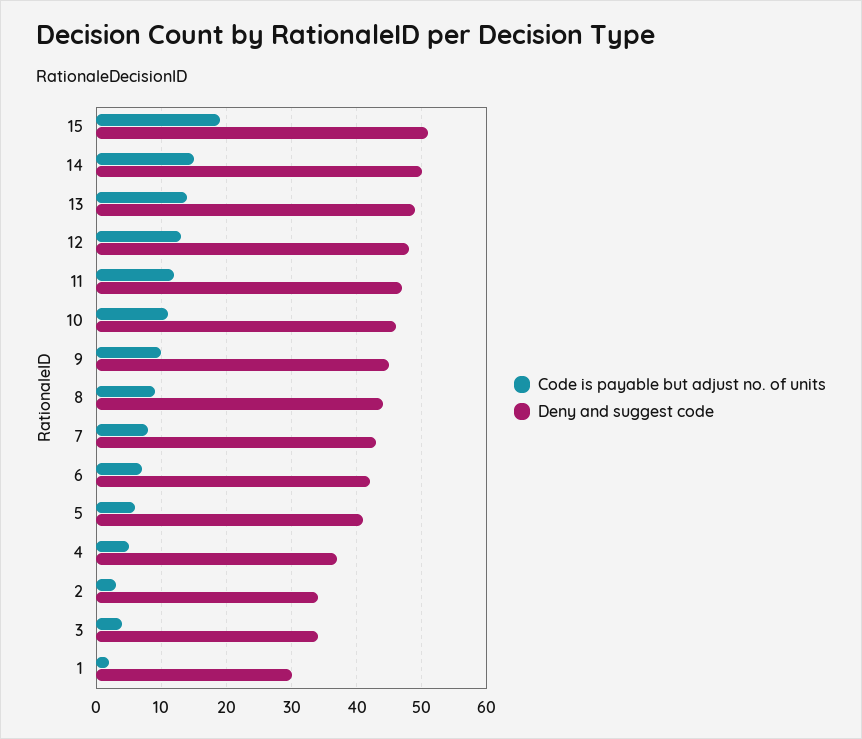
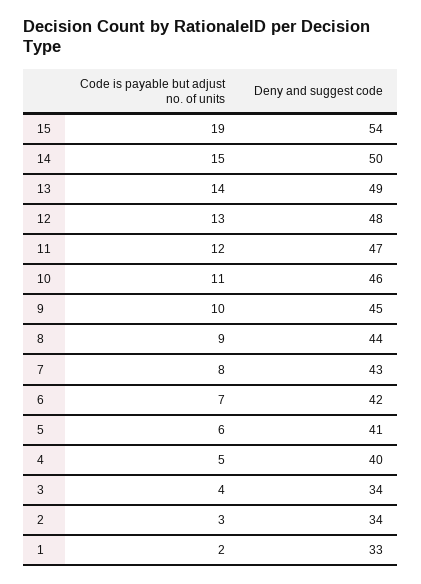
  {
    "Code is payable but adjust no. of units": {
      "15": 19,
      "14": 15,
      "13": 14,
      "12": 13,
      "11": 12,
      "10": 11,
      "9": 10,
      "8": 9,
      "7": 8,
      "6": 7,
      "5": 6,
      "4": 5,
      "2": 3,
      "3": 4,
      "1": 2
    },
    "Deny and suggest code": {
-     "15": 51,
+     "15": 54,
      "14": 50,
      "13": 49,
      "12": 48,
      "11": 47,
      "10": 46,
      "9": 45,
      "8": 44,
      "7": 43,
      "6": 42,
      "5": 41,
-     "4": 37,
+     "4": 40,
      "2": 34,
      "3": 34,
-     "1": 30
+     "1": 33
    }
  }

